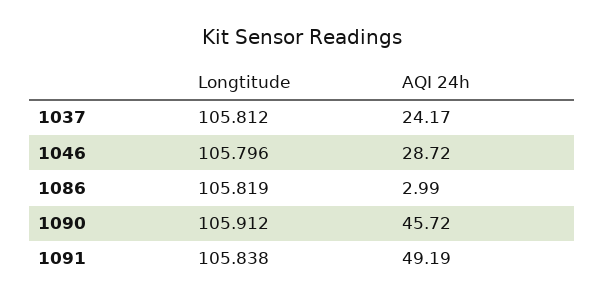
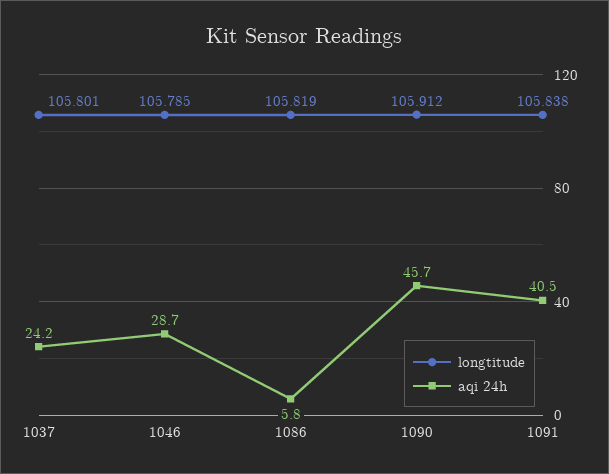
  {
    "Longtitude": {
-     "1037": 105.812,
+     "1037": 105.801,
-     "1046": 105.796,
+     "1046": 105.785,
      "1086": 105.819,
      "1090": 105.912,
      "1091": 105.838
    },
    "AQI 24h": {
      "1037": 24.17,
      "1046": 28.72,
-     "1086": 2.99,
+     "1086": 5.8,
      "1090": 45.72,
-     "1091": 49.19
+     "1091": 40.5
    }
  }

